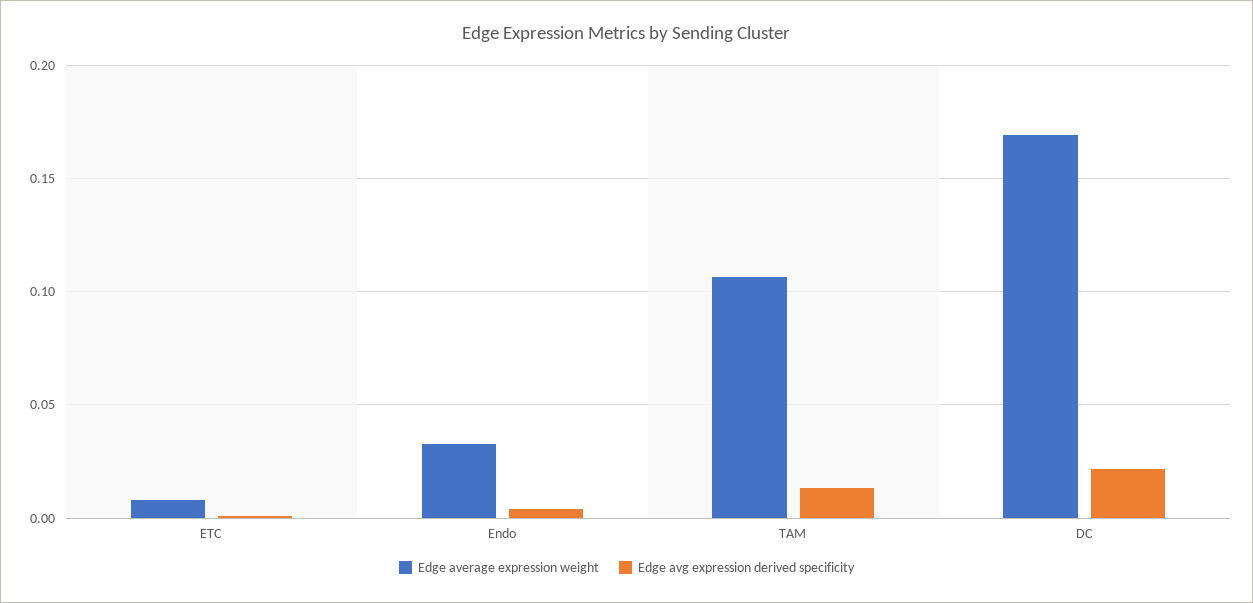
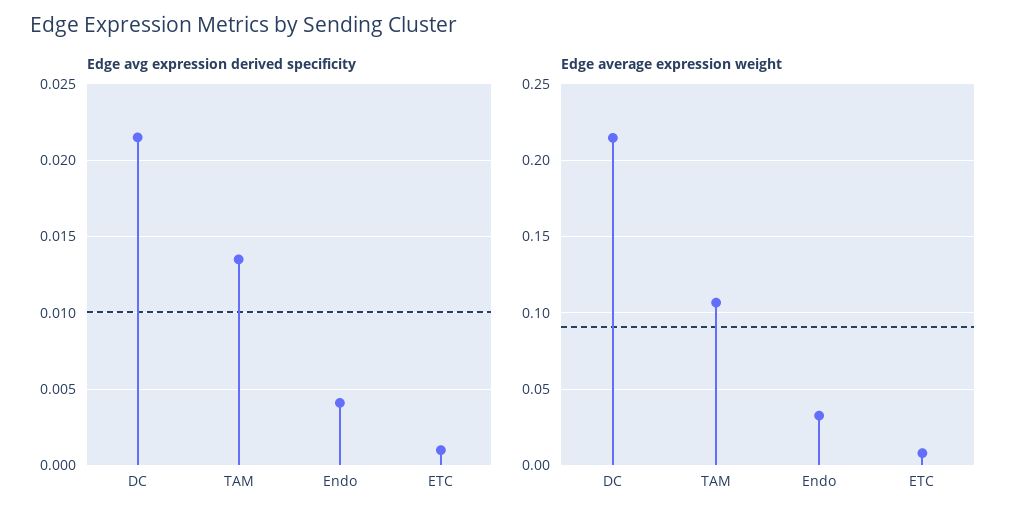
  {
    "Edge average expression weight": {
      "ETC": 0.01,
      "Endo": 0.035,
      "TAM": 0.105,
-     "DC": 0.17
+     "DC": 0.215
    },
    "Edge avg expression derived specificity": {
      "ETC": 0.001,
      "Endo": 0.004,
      "TAM": 0.0135,
      "DC": 0.0215
    }
  }

